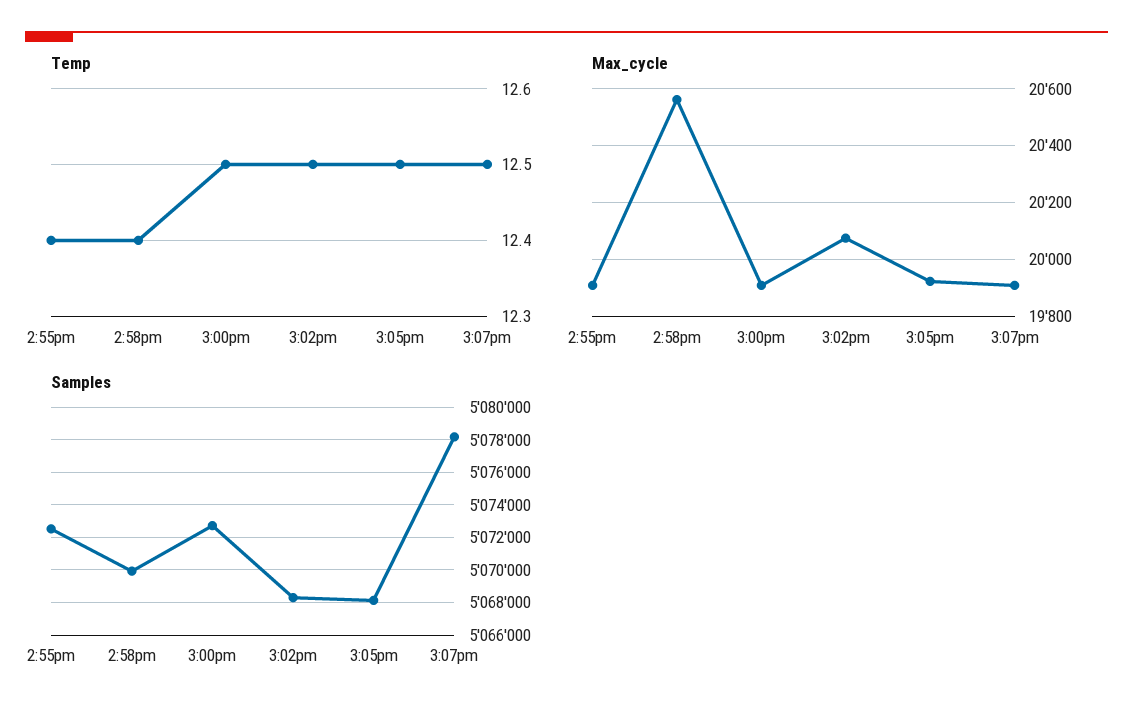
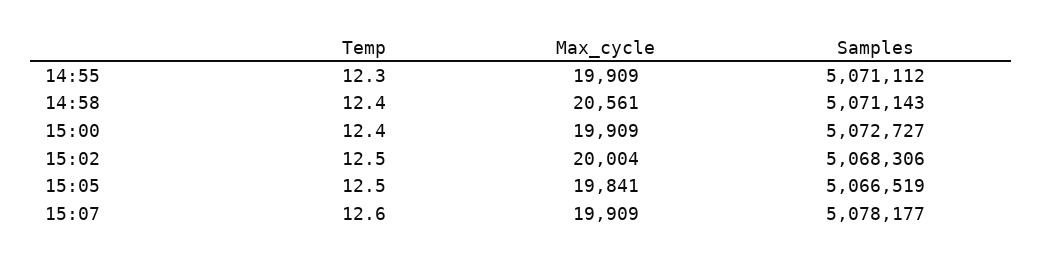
  {
    "Temp": {
-     "2:55pm": 12.4,
+     "2:55pm": 12.3,
      "2:58pm": 12.4,
-     "3:00pm": 12.5,
+     "3:00pm": 12.4,
      "3:02pm": 12.5,
      "3:05pm": 12.5,
-     "3:07pm": 12.5
+     "3:07pm": 12.6
    },
    "Max_cycle": {
      "2:55pm": 19909,
      "2:58pm": 20561,
      "3:00pm": 19909,
-     "3:02pm": 20075,
+     "3:02pm": 20004,
-     "3:05pm": 19925,
+     "3:05pm": 19841,
      "3:07pm": 19909
    },
    "Samples": {
-     "2:55pm": 5072500,
+     "2:55pm": 5071112,
-     "2:58pm": 5070000,
+     "2:58pm": 5071143,
      "3:00pm": 5072727,
      "3:02pm": 5068306,
-     "3:05pm": 5068000,
+     "3:05pm": 5066519,
      "3:07pm": 5078177
    }
  }

